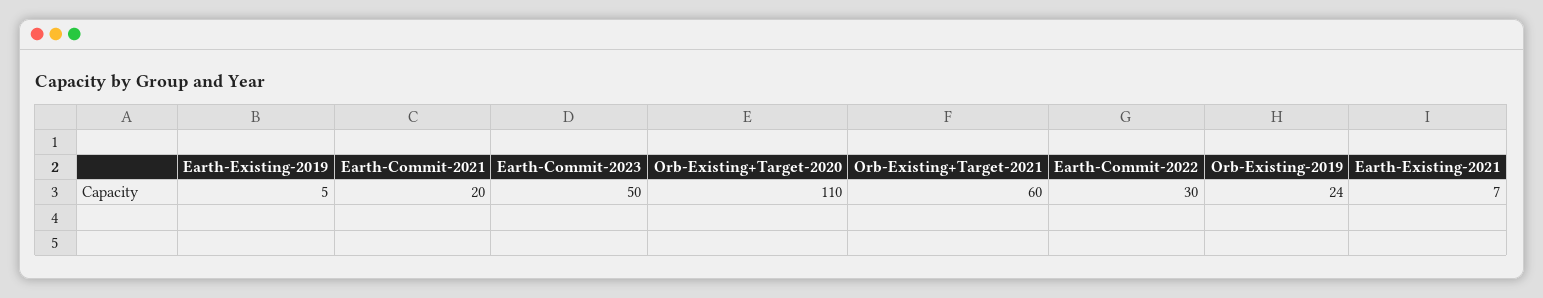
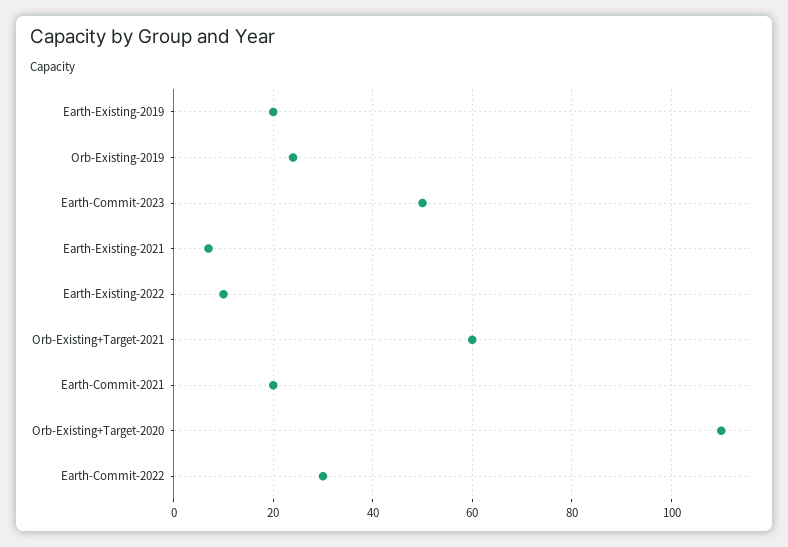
  {
-   "Earth-Existing-2019": 5,
+   "Earth-Existing-2019": 20,
    "Earth-Commit-2021": 20,
    "Earth-Commit-2023": 50,
    "Orb-Existing+Target-2020": 110,
    "Orb-Existing+Target-2021": 60,
    "Earth-Commit-2022": 30,
    "Orb-Existing-2019": 24,
-   "Earth-Existing-2021": 7
+   "Earth-Existing-2021": 7,
+   "Earth-Existing-2022": 10
  }

